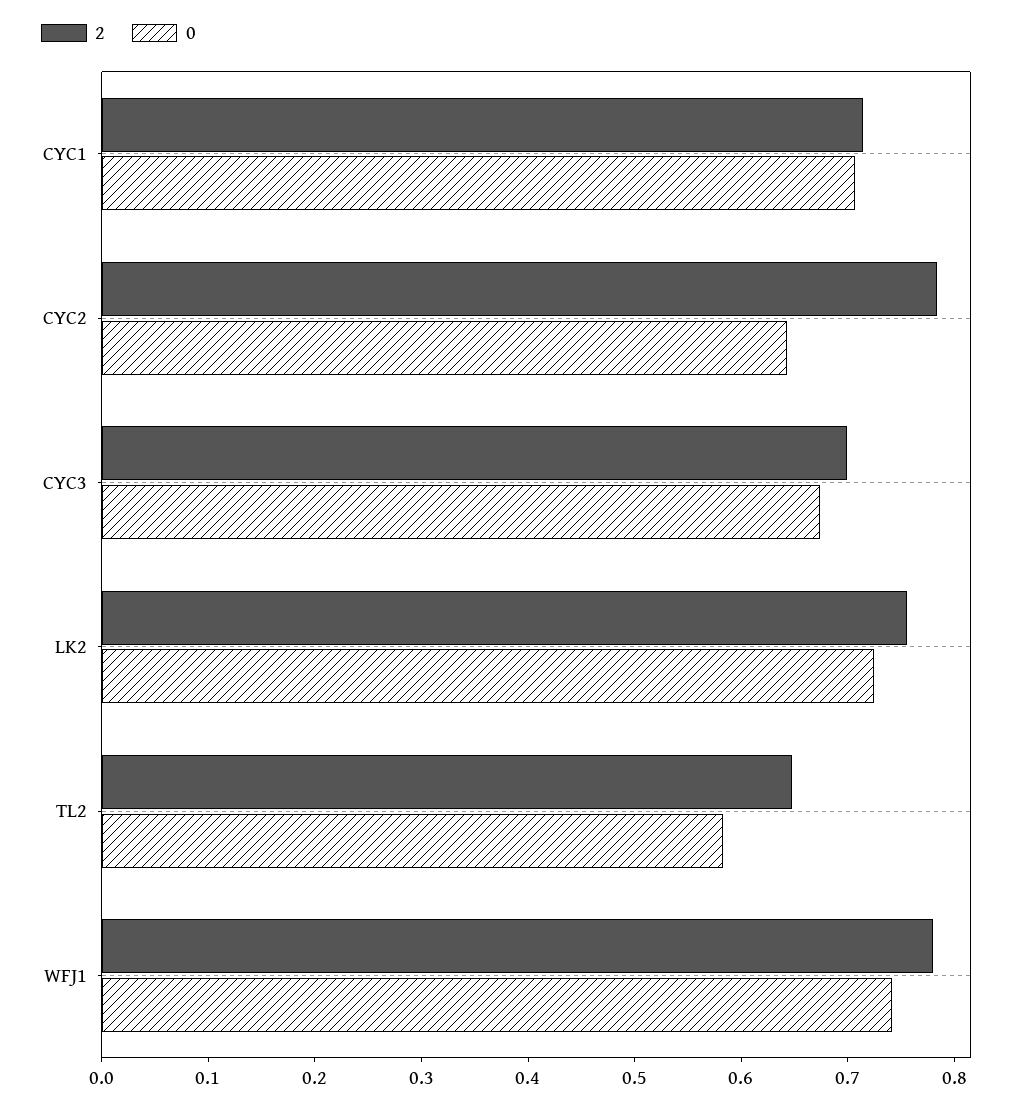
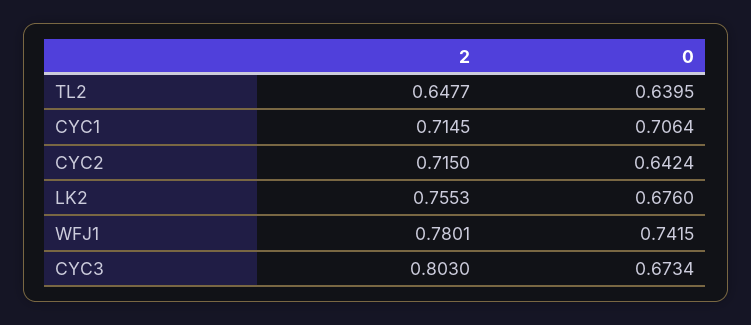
  {
    "2": {
      "CYC1": 0.7145,
-     "CYC2": 0.78,
+     "CYC2": 0.715,
-     "CYC3": 0.7,
+     "CYC3": 0.803,
      "LK2": 0.7553,
      "TL2": 0.6477,
      "WFJ1": 0.7801
    },
    "0": {
      "CYC1": 0.7064,
      "CYC2": 0.6424,
      "CYC3": 0.6734,
-     "LK2": 0.72,
+     "LK2": 0.676,
-     "TL2": 0.58,
+     "TL2": 0.6395,
      "WFJ1": 0.7415
    }
  }

